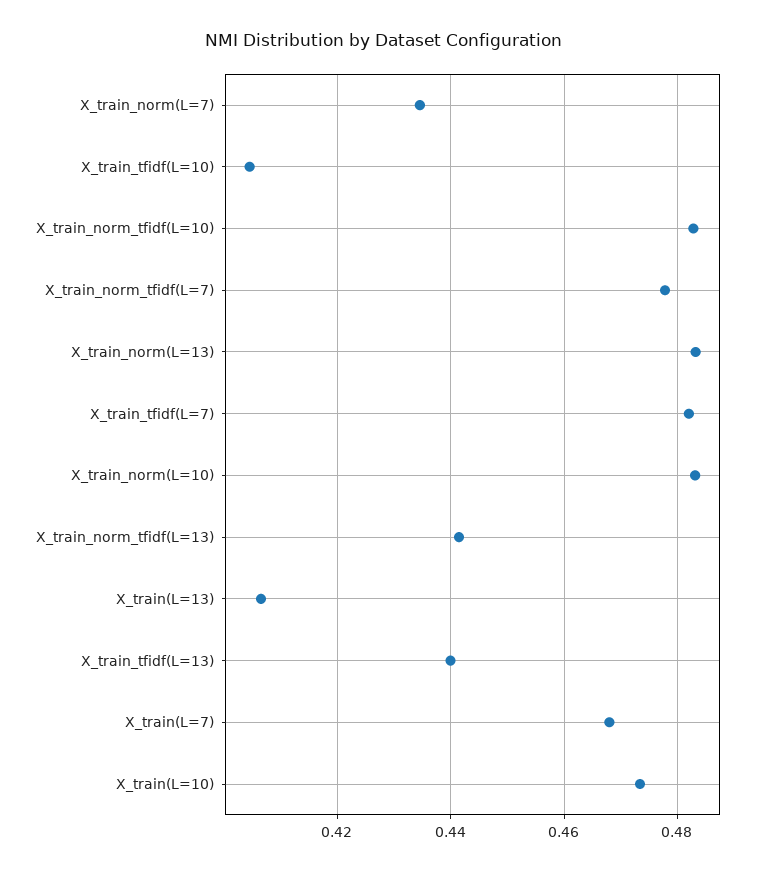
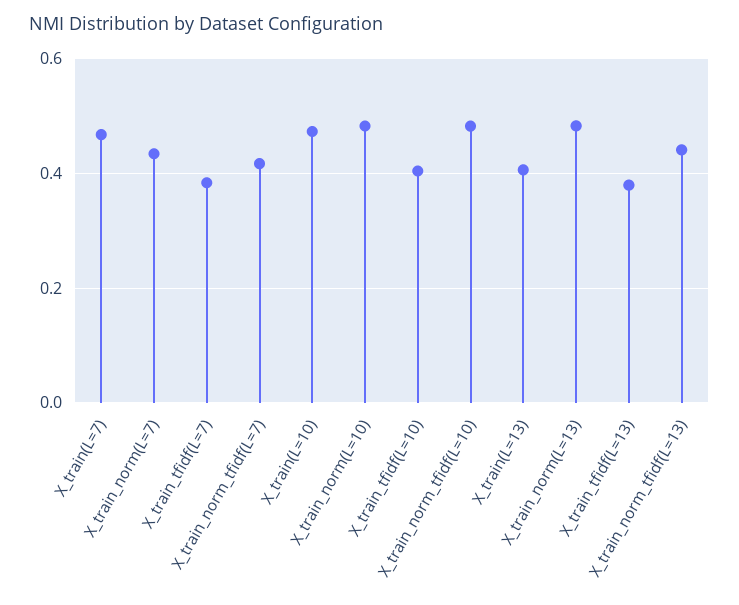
  {
    "X_train_norm(L=7)": 0.434,
    "X_train_tfidf(L=10)": 0.404,
    "X_train_norm_tfidf(L=10)": 0.482,
-   "X_train_norm_tfidf(L=7)": 0.478,
+   "X_train_norm_tfidf(L=7)": 0.42,
    "X_train_norm(L=13)": 0.484,
-   "X_train_tfidf(L=7)": 0.482,
+   "X_train_tfidf(L=7)": 0.38,
    "X_train_norm(L=10)": 0.484,
    "X_train_norm_tfidf(L=13)": 0.442,
    "X_train(L=13)": 0.406,
-   "X_train_tfidf(L=13)": 0.44,
+   "X_train_tfidf(L=13)": 0.38,
    "X_train(L=7)": 0.468,
    "X_train(L=10)": 0.474
  }

